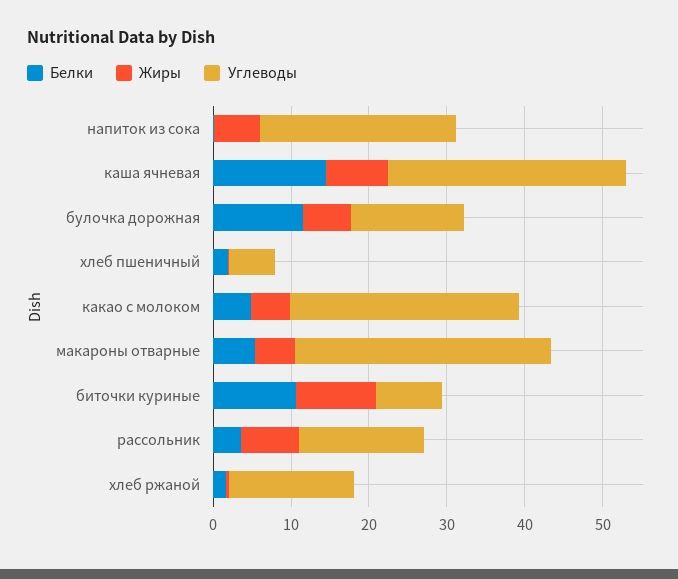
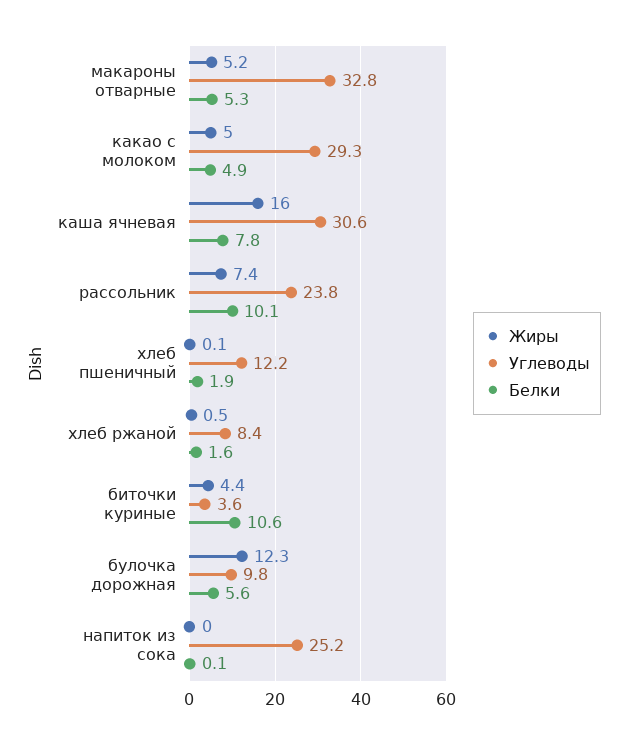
  {
    "Белки": {
      "напиток из сока": 0.1,
-     "каша ячневая": 14,
+     "каша ячневая": 7.8,
-     "булочка дорожная": 12,
+     "булочка дорожная": 5.6,
      "хлеб пшеничный": 1.9,
      "какао с молоком": 4.9,
      "макароны отварные": 5.3,
      "биточки куриные": 10.6,
-     "рассольник": 4,
+     "рассольник": 10.1,
      "хлеб ржаной": 1.6
    },
    "Жиры": {
-     "напиток из сока": 6,
+     "напиток из сока": 0,
-     "каша ячневая": 8,
+     "каша ячневая": 16,
-     "булочка дорожная": 6,
+     "булочка дорожная": 12.3,
      "хлеб пшеничный": 0.1,
      "какао с молоком": 5,
      "макароны отварные": 5.2,
-     "биточки куриные": 10,
+     "биточки куриные": 4.4,
      "рассольник": 7.4,
      "хлеб ржаной": 0.5
    },
    "Углеводы": {
      "напиток из сока": 25.2,
      "каша ячневая": 30.6,
-     "булочка дорожная": 14,
+     "булочка дорожная": 9.8,
-     "хлеб пшеничный": 6,
+     "хлеб пшеничный": 12.2,
      "какао с молоком": 29.3,
      "макароны отварные": 32.8,
-     "биточки куриные": 8,
+     "биточки куриные": 3.6,
-     "рассольник": 16,
+     "рассольник": 23.8,
-     "хлеб ржаной": 16
+     "хлеб ржаной": 8.4
    }
  }

